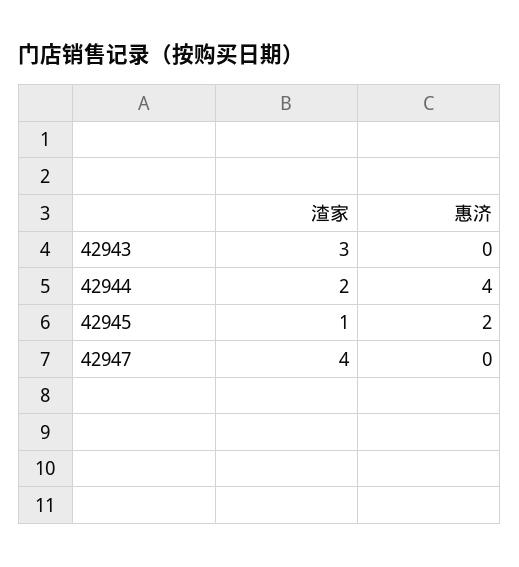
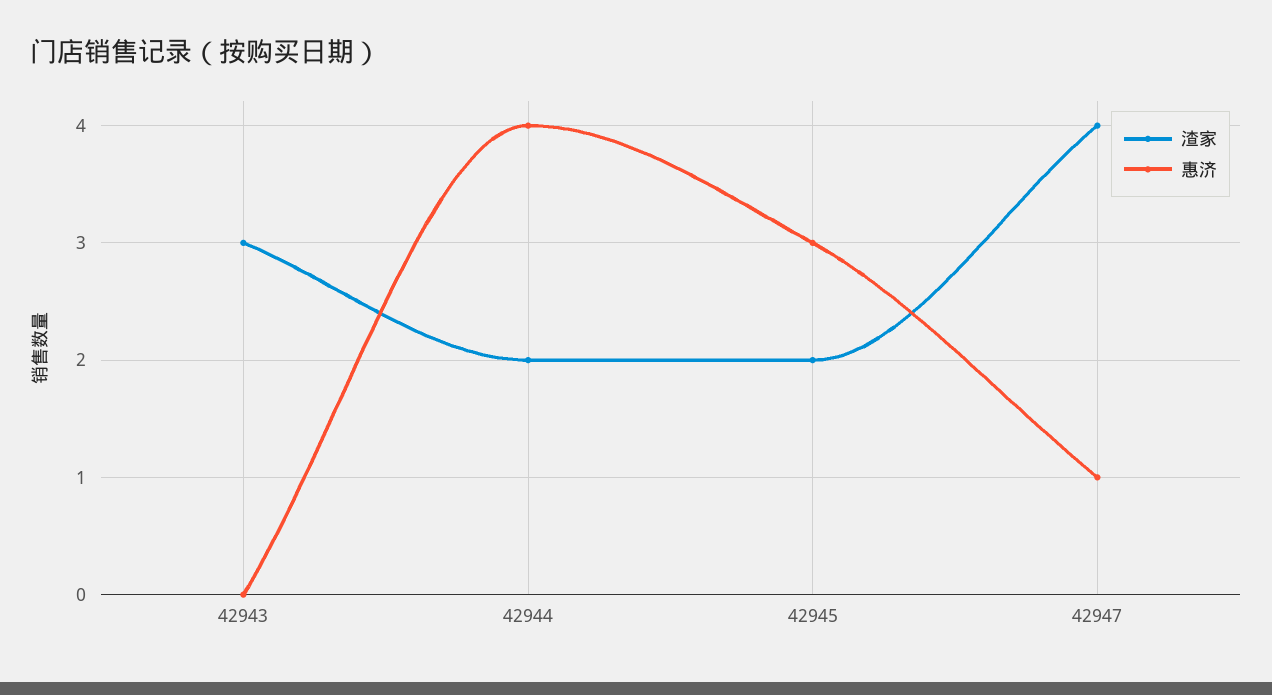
  {
    "渣家": {
      "42943": 3,
      "42944": 2,
-     "42945": 1,
+     "42945": 2,
      "42947": 4
    },
    "惠济": {
      "42943": 0,
      "42944": 4,
-     "42945": 2,
+     "42945": 3,
-     "42947": 0
+     "42947": 1
    }
  }

